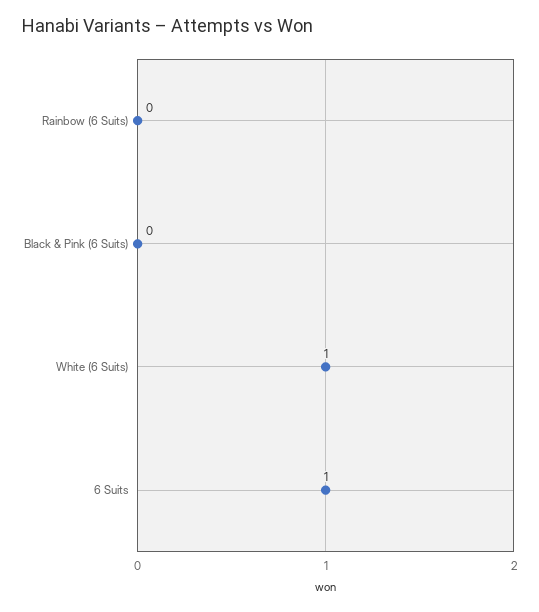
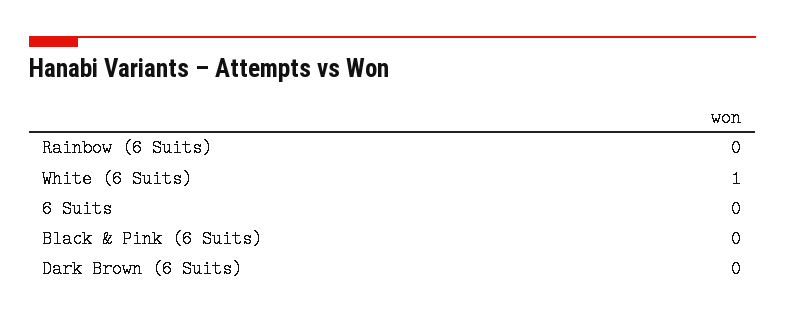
  {
    "Rainbow (6 Suits)": 0,
    "Black & Pink (6 Suits)": 0,
    "White (6 Suits)": 1,
-   "6 Suits": 1
+   "6 Suits": 0,
+   "Dark Brown (6 Suits)": 0
  }

